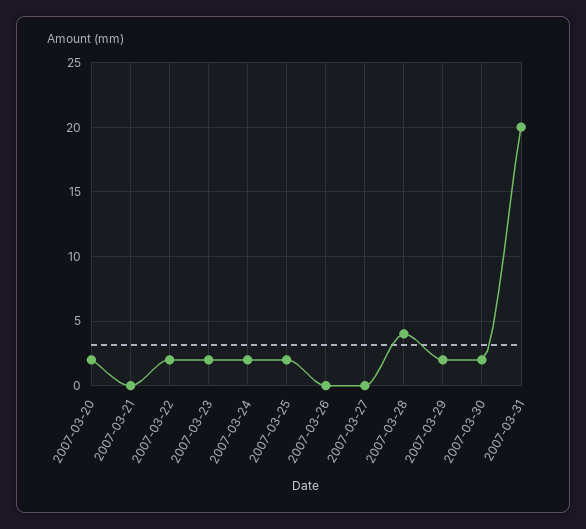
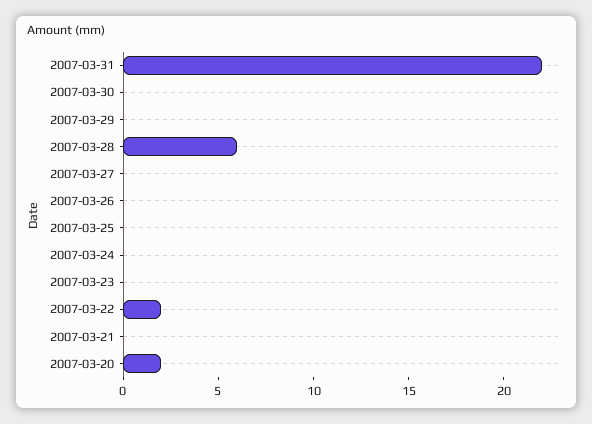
  {
    "2007-03-20": 2,
    "2007-03-21": 0,
    "2007-03-22": 2,
-   "2007-03-23": 2,
+   "2007-03-23": 0,
-   "2007-03-24": 2,
+   "2007-03-24": 0,
-   "2007-03-25": 2,
+   "2007-03-25": 0,
    "2007-03-26": 0,
    "2007-03-27": 0,
-   "2007-03-28": 4,
+   "2007-03-28": 6,
-   "2007-03-29": 2,
+   "2007-03-29": 0,
-   "2007-03-30": 2,
+   "2007-03-30": 0,
-   "2007-03-31": 20
+   "2007-03-31": 22
  }

